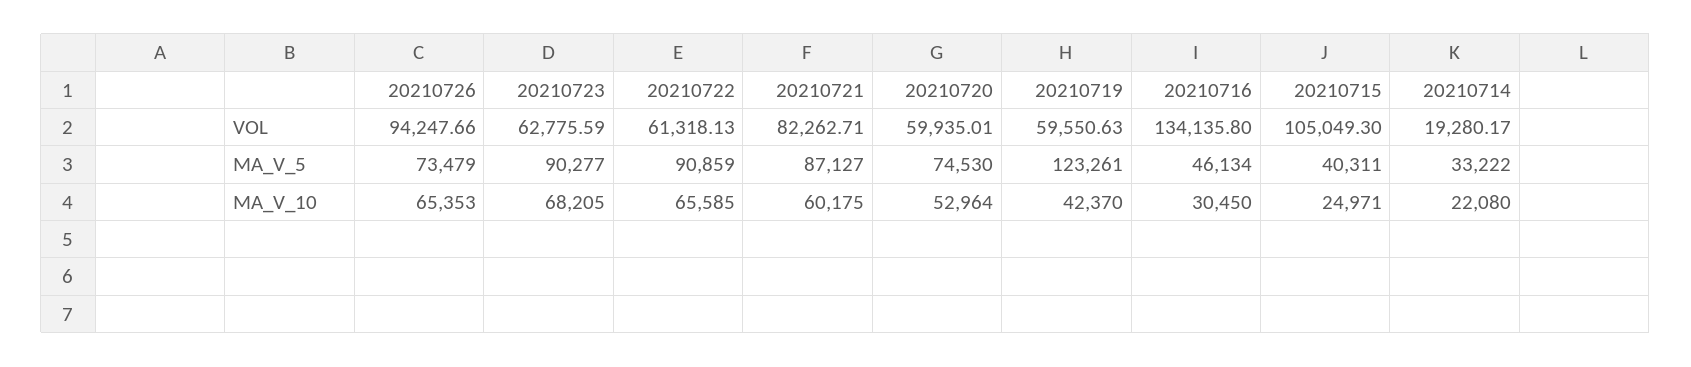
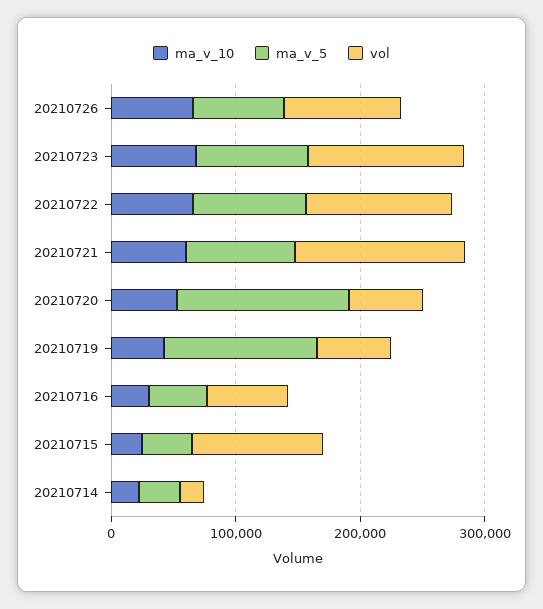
  {
    "VOL": {
      "20210726": 94247.66,
-     "20210723": 62775.59,
+     "20210723": 120000,
-     "20210722": 61318.13,
+     "20210722": 120000,
-     "20210721": 82262.71,
+     "20210721": 140000,
      "20210720": 59935.01,
      "20210719": 59550.63,
-     "20210716": 134135.8,
+     "20210716": 60000,
      "20210715": 105049.3,
      "20210714": 19280.17
    },
    "MA_V_5": {
      "20210726": 73479,
      "20210723": 90277,
      "20210722": 90859,
      "20210721": 87127,
-     "20210720": 74530,
+     "20210720": 140000,
      "20210719": 123261,
      "20210716": 46134,
      "20210715": 40311,
      "20210714": 33222
    },
    "MA_V_10": {
      "20210726": 65353,
      "20210723": 68205,
      "20210722": 65585,
      "20210721": 60175,
      "20210720": 52964,
      "20210719": 42370,
      "20210716": 30450,
      "20210715": 24971,
      "20210714": 22080
    }
  }

